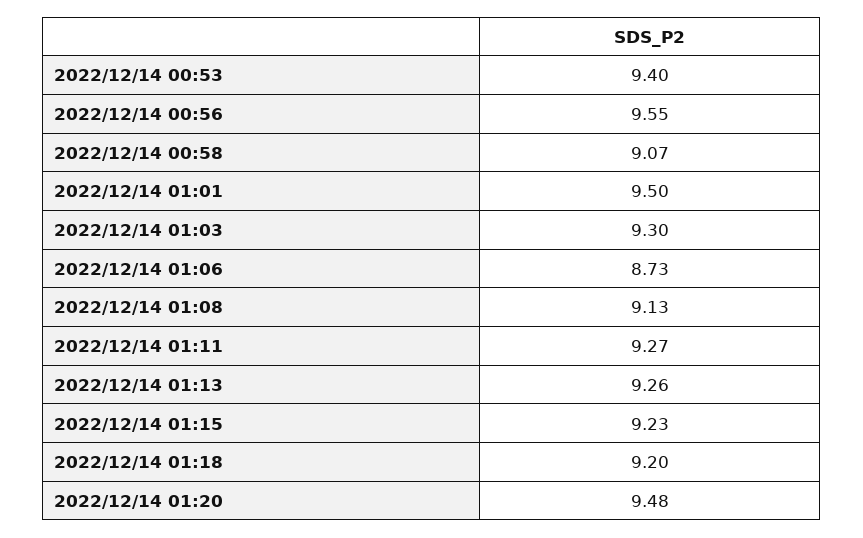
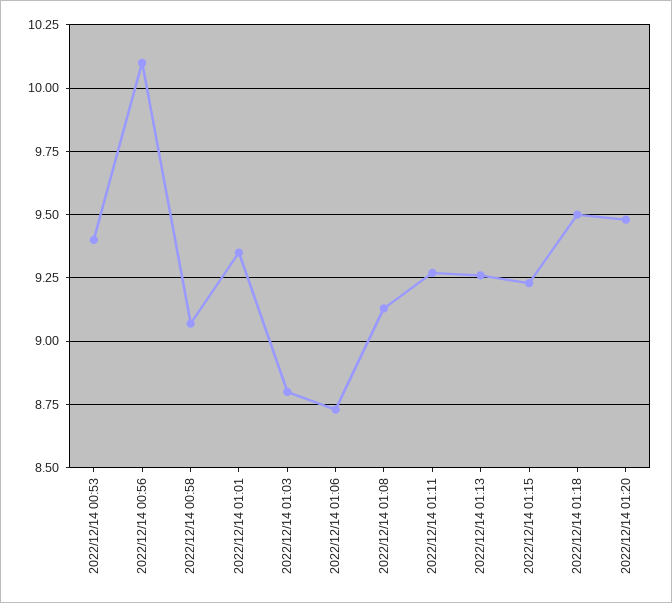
  {
    "2022/12/14 00:53": 9.4,
-   "2022/12/14 00:56": 9.55,
+   "2022/12/14 00:56": 10.1,
    "2022/12/14 00:58": 9.07,
-   "2022/12/14 01:01": 9.5,
+   "2022/12/14 01:01": 9.35,
-   "2022/12/14 01:03": 9.3,
+   "2022/12/14 01:03": 8.8,
    "2022/12/14 01:06": 8.73,
    "2022/12/14 01:08": 9.13,
    "2022/12/14 01:11": 9.27,
    "2022/12/14 01:13": 9.26,
    "2022/12/14 01:15": 9.23,
-   "2022/12/14 01:18": 9.2,
+   "2022/12/14 01:18": 9.5,
    "2022/12/14 01:20": 9.48
  }

